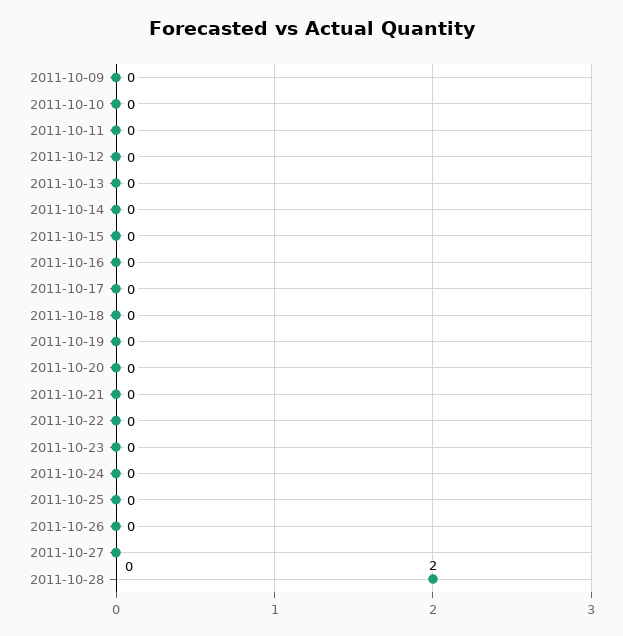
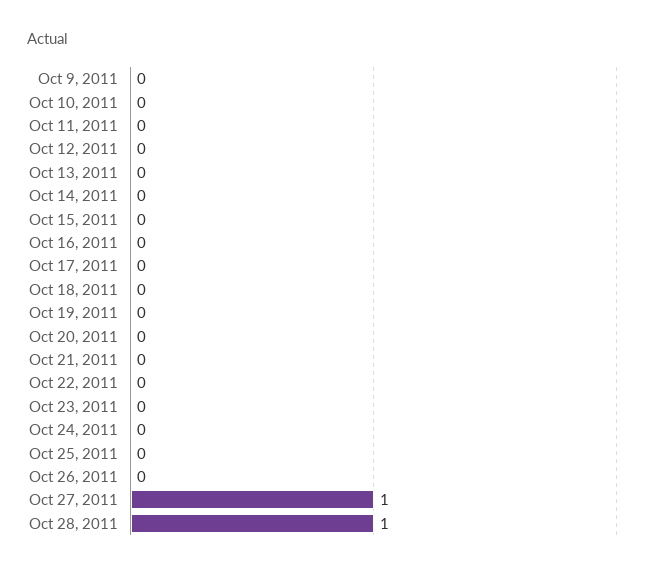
  {
    "2011-10-09": 0,
    "2011-10-10": 0,
    "2011-10-11": 0,
    "2011-10-12": 0,
    "2011-10-13": 0,
    "2011-10-14": 0,
    "2011-10-15": 0,
    "2011-10-16": 0,
    "2011-10-17": 0,
    "2011-10-18": 0,
    "2011-10-19": 0,
    "2011-10-20": 0,
    "2011-10-21": 0,
    "2011-10-22": 0,
    "2011-10-23": 0,
    "2011-10-24": 0,
    "2011-10-25": 0,
    "2011-10-26": 0,
-   "2011-10-27": 0,
+   "2011-10-27": 1,
-   "2011-10-28": 2
+   "2011-10-28": 1
  }

